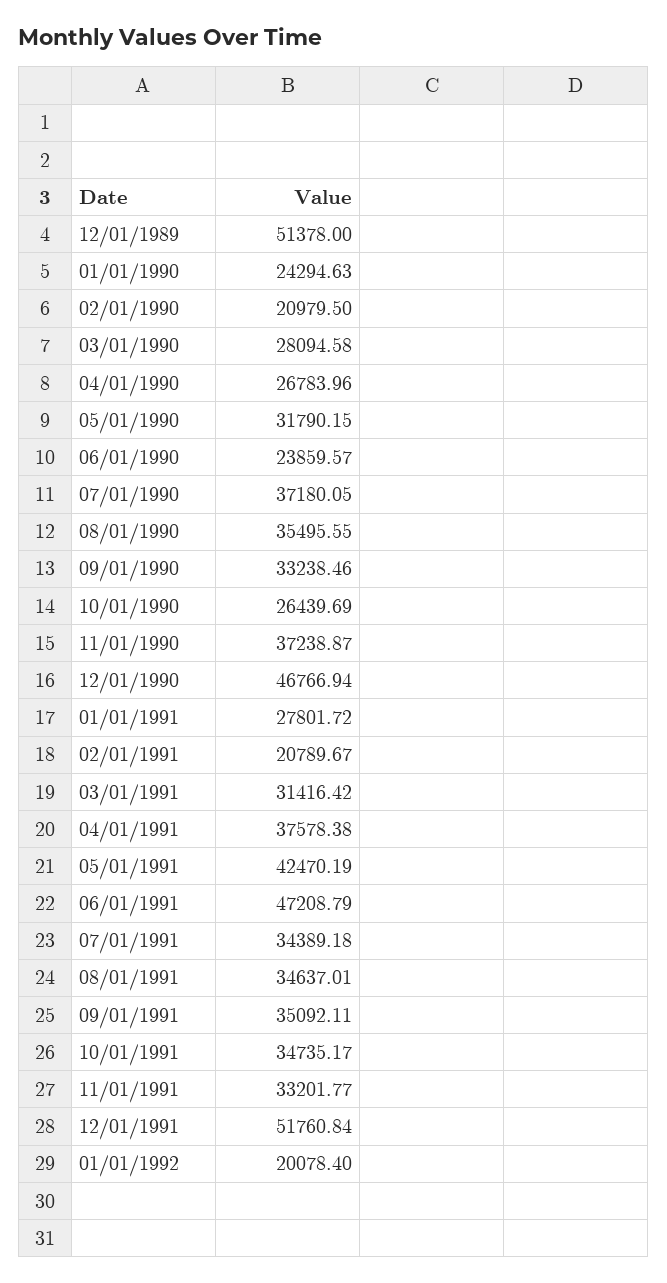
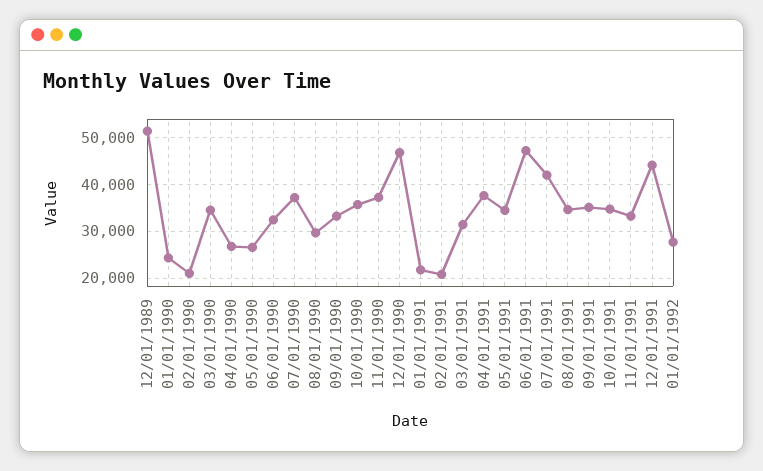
  {
    "12/01/1989": 51378,
    "01/01/1990": 24294.63,
    "02/01/1990": 20979.5,
-   "03/01/1990": 28094.58,
+   "03/01/1990": 34000,
    "04/01/1990": 26783.96,
-   "05/01/1990": 31790.15,
+   "05/01/1990": 26000,
-   "06/01/1990": 23859.57,
+   "06/01/1990": 32000,
    "07/01/1990": 37180.05,
-   "08/01/1990": 35495.55,
+   "08/01/1990": 30000,
    "09/01/1990": 33238.46,
-   "10/01/1990": 26439.69,
+   "10/01/1990": 36000,
    "11/01/1990": 37238.87,
    "12/01/1990": 46766.94,
-   "01/01/1991": 27801.72,
+   "01/01/1991": 22000,
    "02/01/1991": 20789.67,
    "03/01/1991": 31416.42,
    "04/01/1991": 37578.38,
-   "05/01/1991": 42470.19,
+   "05/01/1991": 34000,
    "06/01/1991": 47208.79,
-   "07/01/1991": 34389.18,
+   "07/01/1991": 42000,
    "08/01/1991": 34637.01,
    "09/01/1991": 35092.11,
    "10/01/1991": 34735.17,
    "11/01/1991": 33201.77,
-   "12/01/1991": 51760.84,
+   "12/01/1991": 44000,
-   "01/01/1992": 20078.4
+   "01/01/1992": 28000
  }

